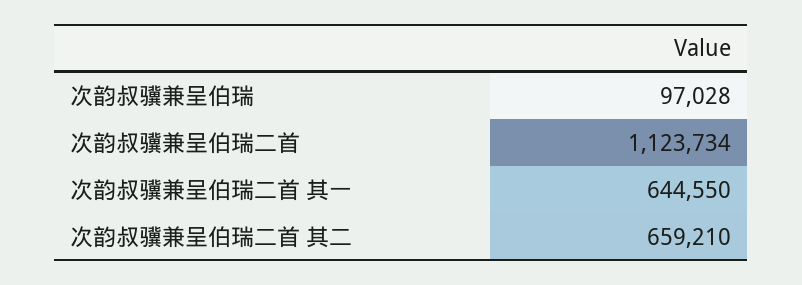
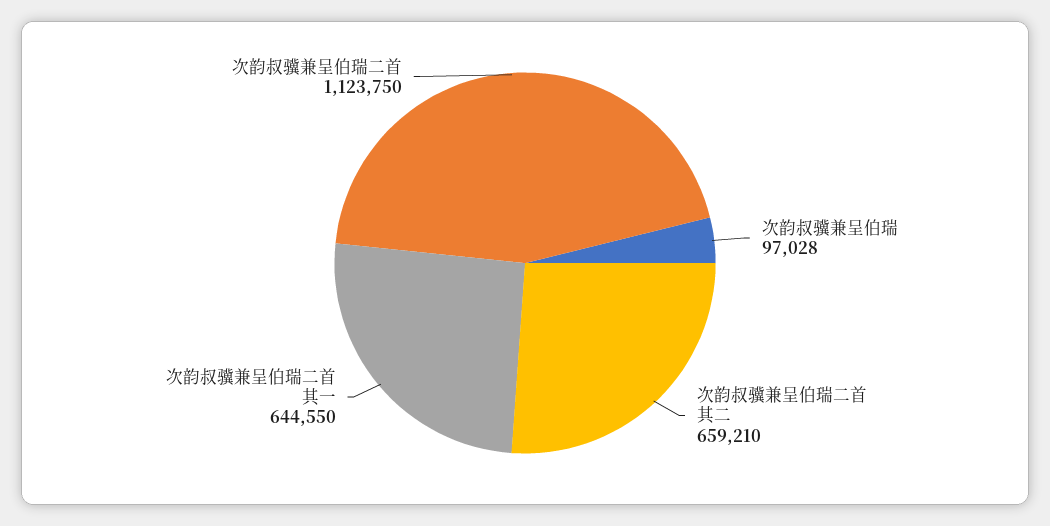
  {
    "次韵叔骥兼呈伯瑞": 97028,
-   "次韵叔骥兼呈伯瑞二首": 1123734,
+   "次韵叔骥兼呈伯瑞二首": 1123750,
    "次韵叔骥兼呈伯瑞二首 其一": 644550,
    "次韵叔骥兼呈伯瑞二首 其二": 659210
  }

